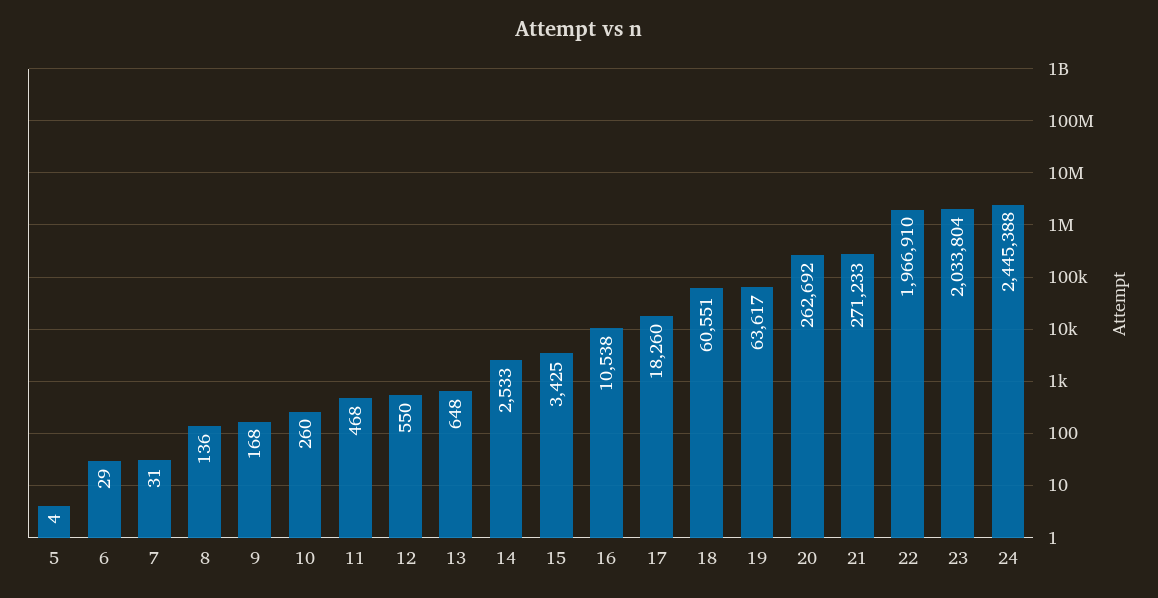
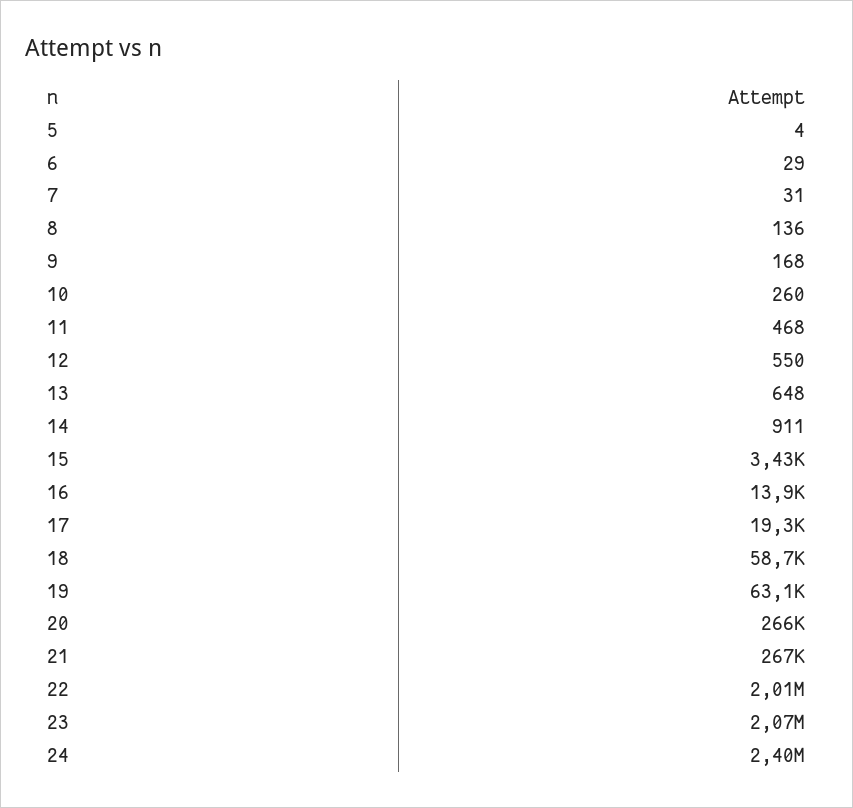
  {
    "5": 4,
    "6": 29,
    "7": 31,
    "8": 136,
    "9": 168,
    "10": 260,
    "11": 468,
    "12": 550,
    "13": 648,
-   "14": 2533,
+   "14": 911,
    "15": 3425,
-   "16": 10538,
+   "16": 13900,
-   "17": 18260,
+   "17": 19300,
-   "18": 60551,
+   "18": 58700,
-   "19": 63617,
+   "19": 63100,
-   "20": 262692,
+   "20": 266000,
-   "21": 271233,
+   "21": 267000,
-   "22": 1966910,
+   "22": 2010000,
-   "23": 2033804,
+   "23": 2070000,
-   "24": 2445388
+   "24": 2400000
  }

